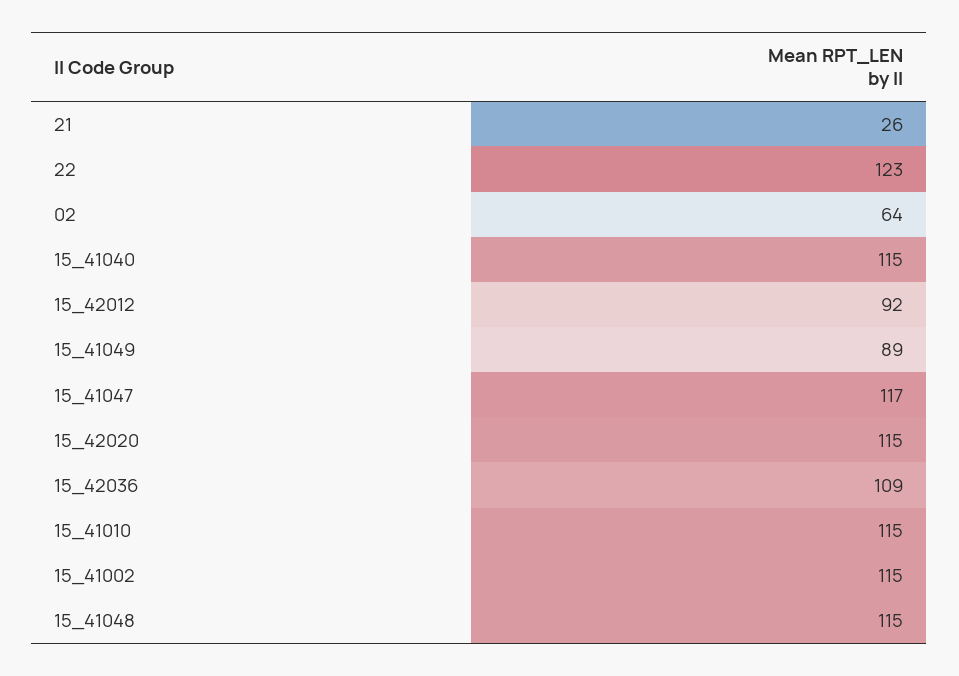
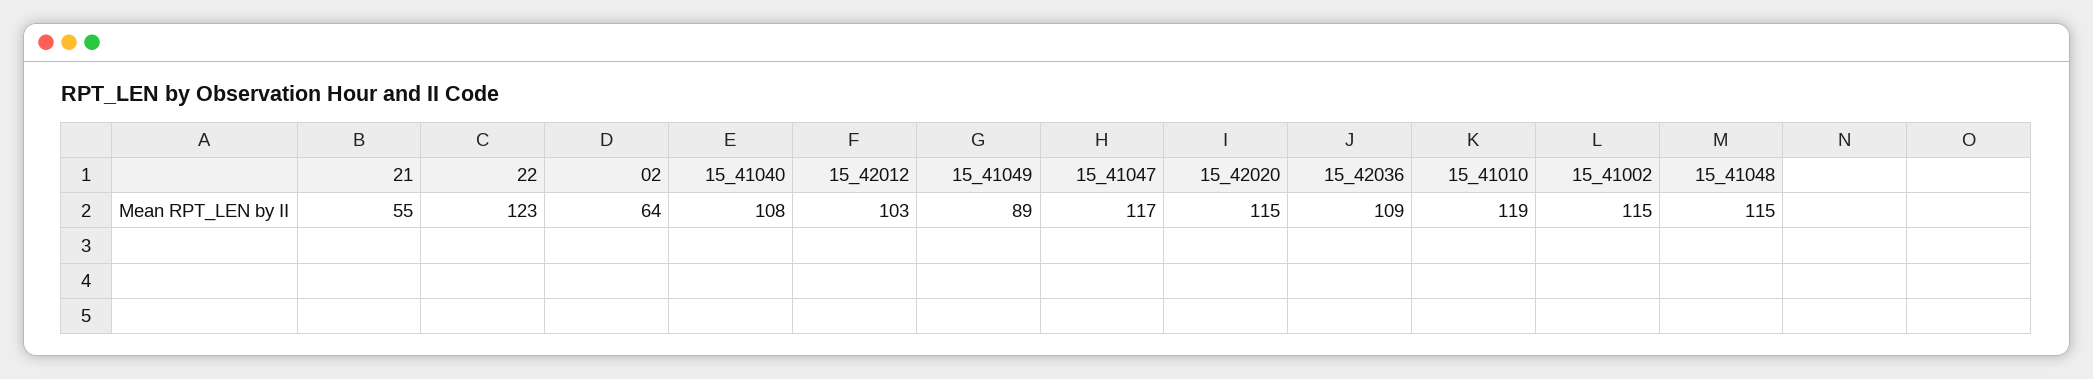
  {
-   "21": 26,
+   "21": 55,
    "22": 123,
    "02": 64,
-   "15_41040": 115,
+   "15_41040": 108,
-   "15_42012": 92,
+   "15_42012": 103,
    "15_41049": 89,
    "15_41047": 117,
    "15_42020": 115,
    "15_42036": 109,
-   "15_41010": 115,
+   "15_41010": 119,
    "15_41002": 115,
    "15_41048": 115
  }

